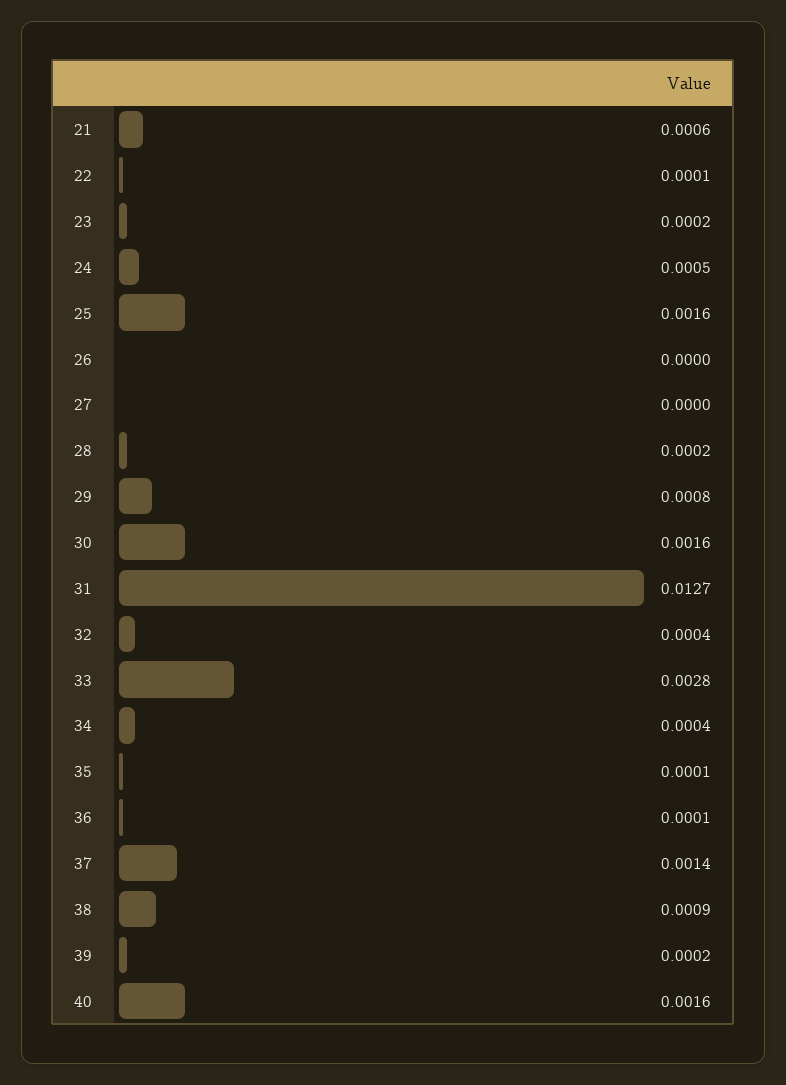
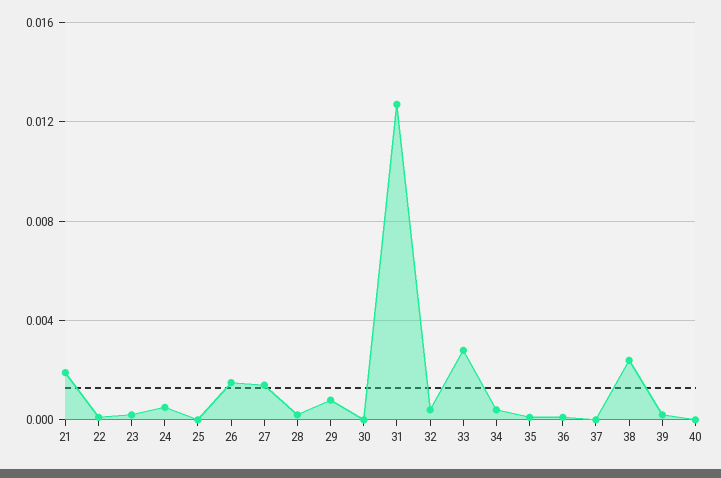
  {
-   "21": 0.0006,
+   "21": 0.002,
    "22": 0.0001,
    "23": 0.0002,
    "24": 0.0005,
-   "25": 0.0016,
+   "25": 0,
-   "26": 0,
+   "26": 0.0015,
-   "27": 0,
+   "27": 0.0015,
    "28": 0.0002,
    "29": 0.0008,
-   "30": 0.0016,
+   "30": 0,
    "31": 0.0127,
    "32": 0.0004,
    "33": 0.0028,
    "34": 0.0004,
    "35": 0.0001,
    "36": 0.0001,
-   "37": 0.0014,
+   "37": 0,
-   "38": 0.0009,
+   "38": 0.0025,
    "39": 0.0002,
-   "40": 0.0016
+   "40": 0
  }

